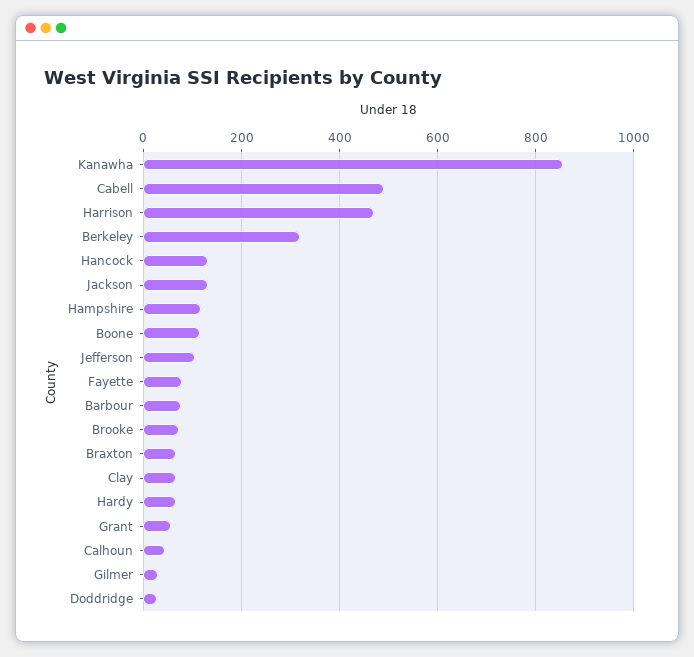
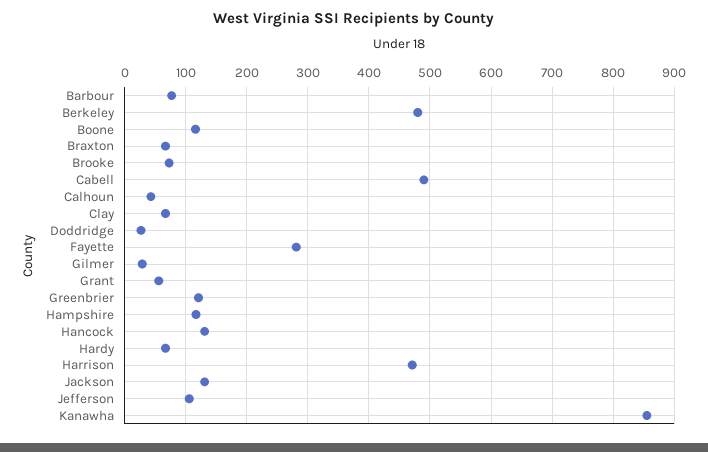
  {
    "Kanawha": 860,
    "Cabell": 490,
    "Harrison": 470,
-   "Berkeley": 320,
+   "Berkeley": 480,
    "Hancock": 130,
    "Jackson": 130,
    "Hampshire": 120,
    "Boone": 120,
    "Jefferson": 110,
-   "Fayette": 80,
+   "Fayette": 280,
    "Barbour": 80,
    "Brooke": 70,
    "Braxton": 70,
    "Clay": 70,
    "Hardy": 70,
    "Grant": 60,
    "Calhoun": 40,
    "Gilmer": 30,
-   "Doddridge": 30
+   "Doddridge": 30,
+   "Greenbrier": 120
  }

